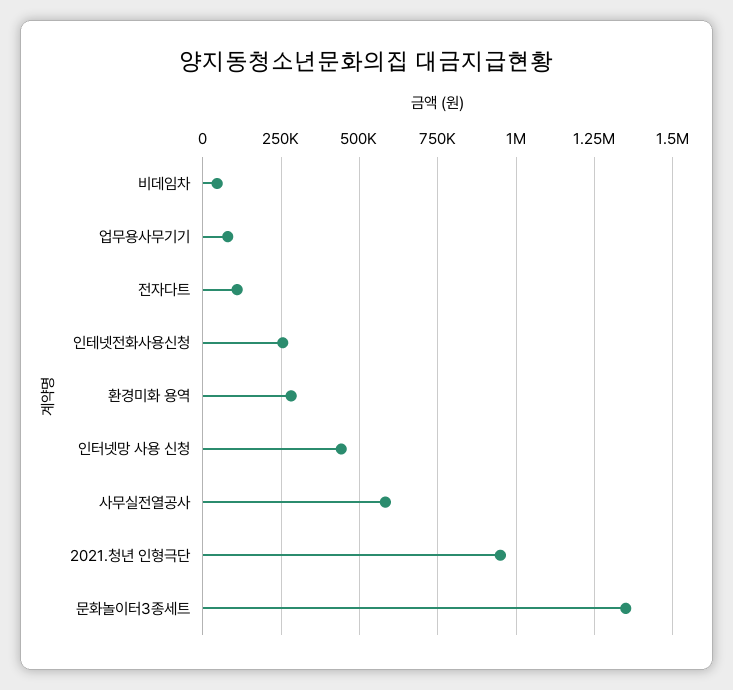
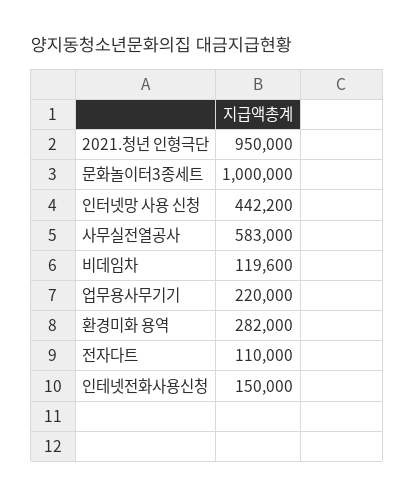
  {
-   "비데임차": 50000,
+   "비데임차": 119600,
-   "업무용사무기기": 75000,
+   "업무용사무기기": 220000,
    "전자다트": 110000,
-   "인테넷전화사용신청": 250000,
+   "인테넷전화사용신청": 150000,
    "환경미화 용역": 282000,
    "인터넷망 사용 신청": 442200,
    "사무실전열공사": 583000,
    "2021.청년 인형극단": 950000,
-   "문화놀이터3종세트": 1350000
+   "문화놀이터3종세트": 1000000
  }

